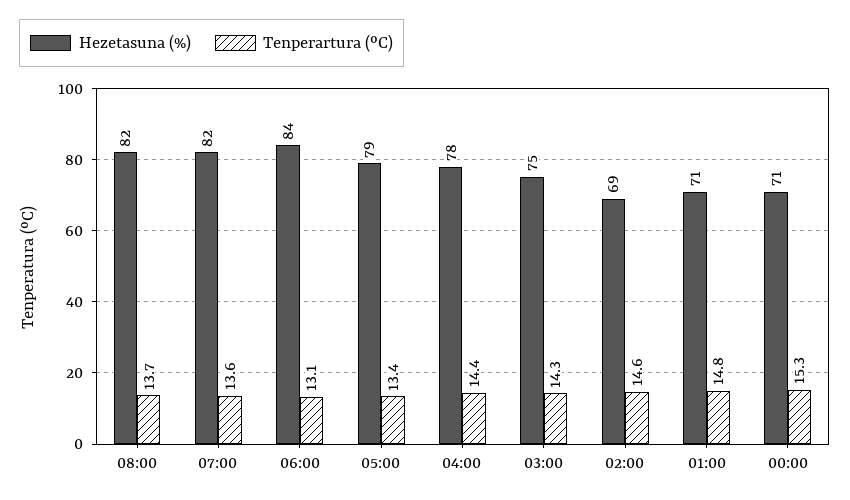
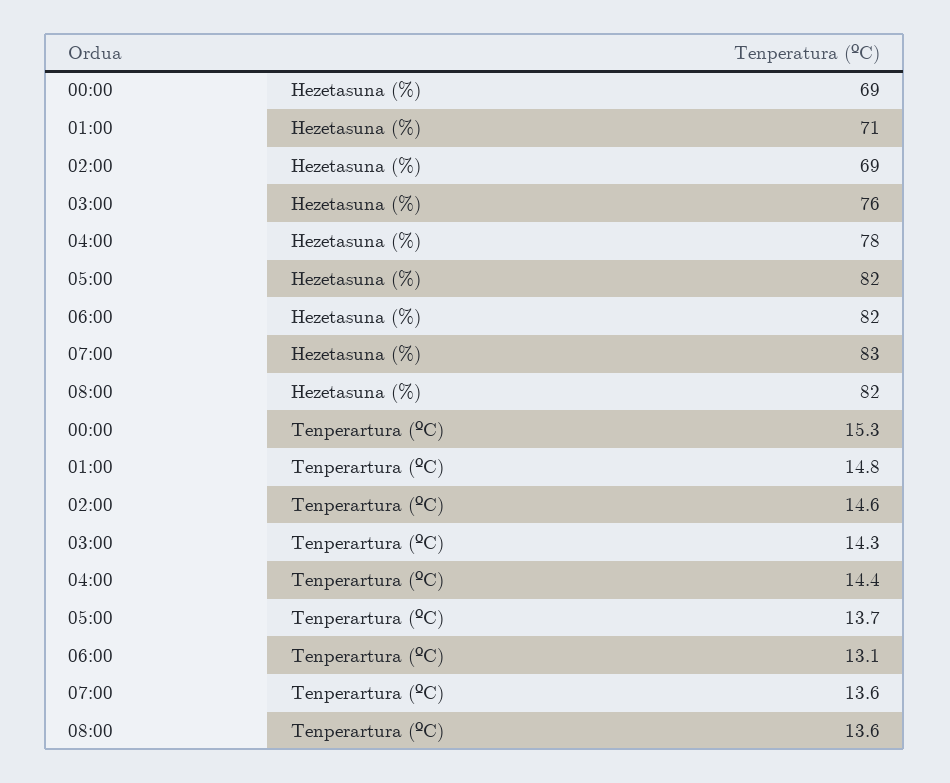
  {
    "Hezetasuna (%)": {
      "08:00": 82,
-     "07:00": 82,
+     "07:00": 83,
-     "06:00": 84,
+     "06:00": 82,
-     "05:00": 79,
+     "05:00": 82,
      "04:00": 78,
-     "03:00": 75,
+     "03:00": 76,
      "02:00": 69,
      "01:00": 71,
-     "00:00": 71
+     "00:00": 69
    },
    "Tenperartura (ºC)": {
-     "08:00": 13.7,
+     "08:00": 13.6,
      "07:00": 13.6,
      "06:00": 13.1,
-     "05:00": 13.4,
+     "05:00": 13.7,
      "04:00": 14.4,
      "03:00": 14.3,
      "02:00": 14.6,
      "01:00": 14.8,
      "00:00": 15.3
    }
  }

